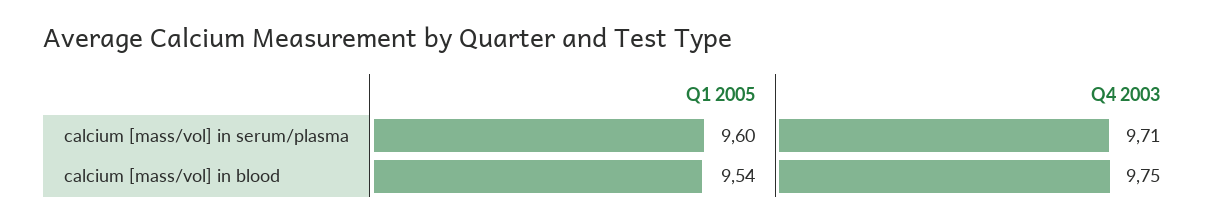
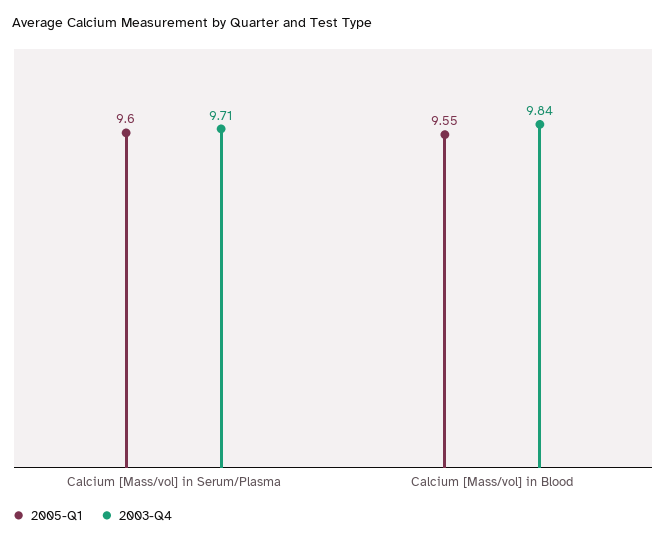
  {
    "Q1 2005": {
      "calcium [mass/vol] in serum/plasma": 9.6,
-     "calcium [mass/vol] in blood": 9.54
+     "calcium [mass/vol] in blood": 9.55
    },
    "Q4 2003": {
      "calcium [mass/vol] in serum/plasma": 9.71,
-     "calcium [mass/vol] in blood": 9.75
+     "calcium [mass/vol] in blood": 9.84
    }
  }

